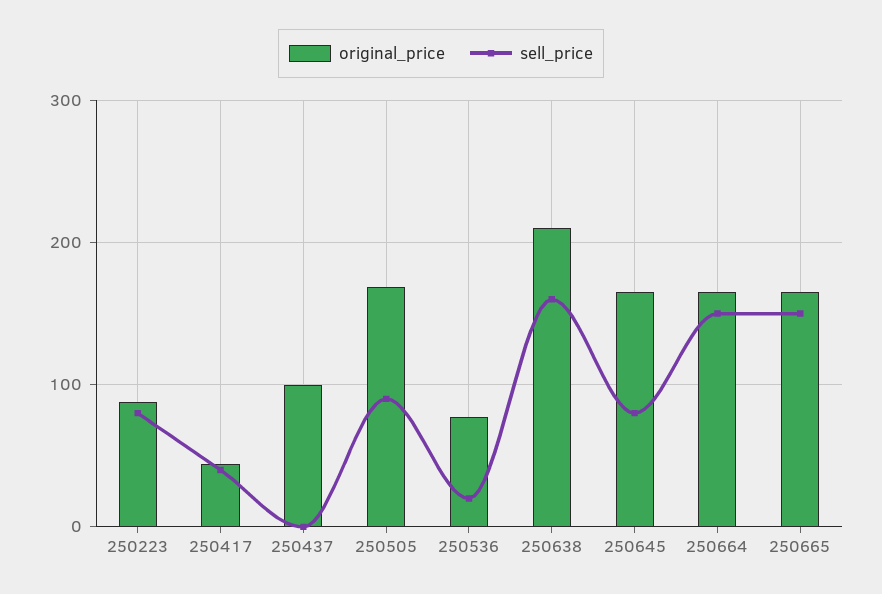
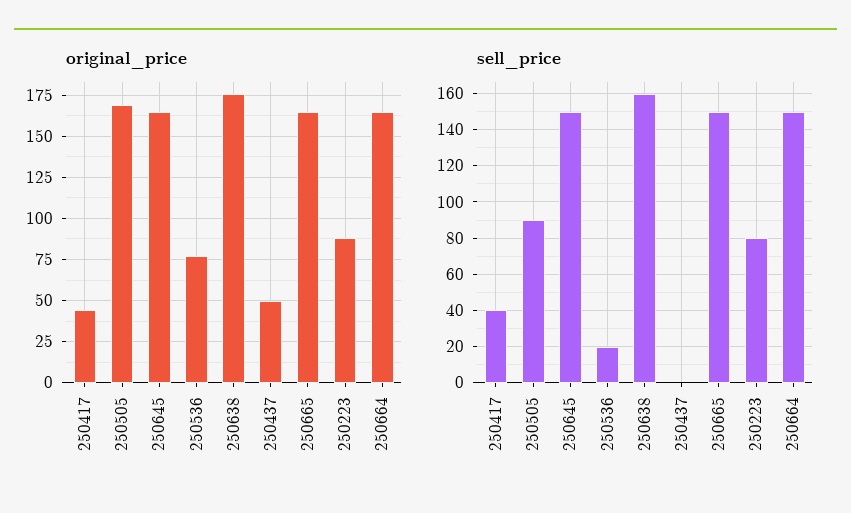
  {
    "original_price": {
      "250223": 90,
      "250417": 45,
-     "250437": 100,
+     "250437": 50,
      "250505": 170,
      "250536": 75,
-     "250638": 210,
+     "250638": 175,
      "250645": 165,
      "250664": 165,
      "250665": 165
    },
    "sell_price": {
      "250223": 80,
      "250417": 40,
      "250437": 0,
      "250505": 90,
      "250536": 20,
      "250638": 160,
-     "250645": 80,
+     "250645": 150,
      "250664": 150,
      "250665": 150
    }
  }

